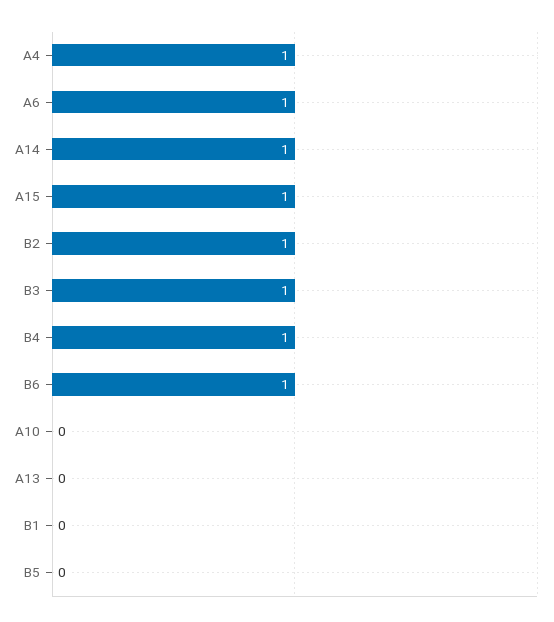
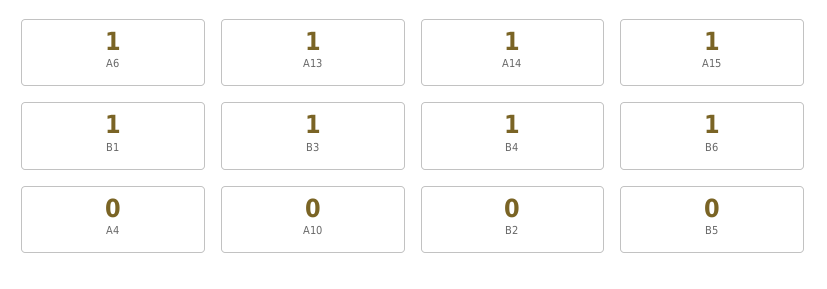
  {
-   "A4": 1,
+   "A4": 0,
    "A6": 1,
    "A14": 1,
    "A15": 1,
-   "B2": 1,
+   "B2": 0,
    "B3": 1,
    "B4": 1,
    "B6": 1,
    "A10": 0,
-   "A13": 0,
+   "A13": 1,
-   "B1": 0,
+   "B1": 1,
    "B5": 0
  }

